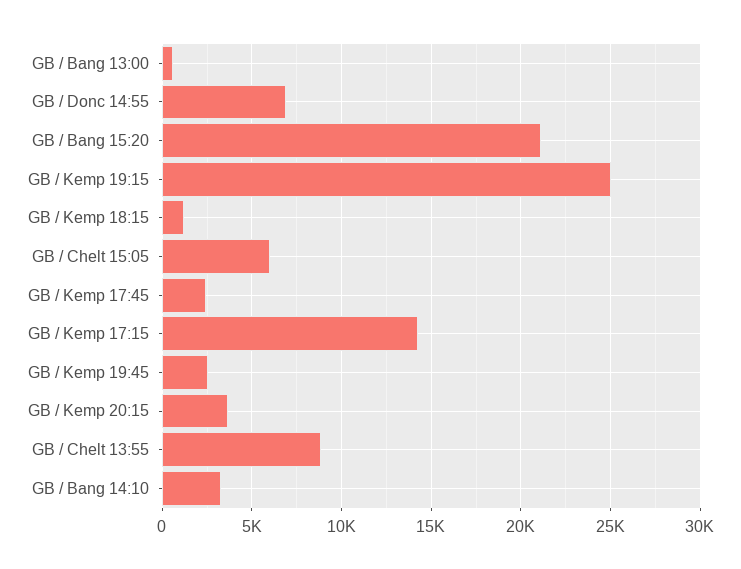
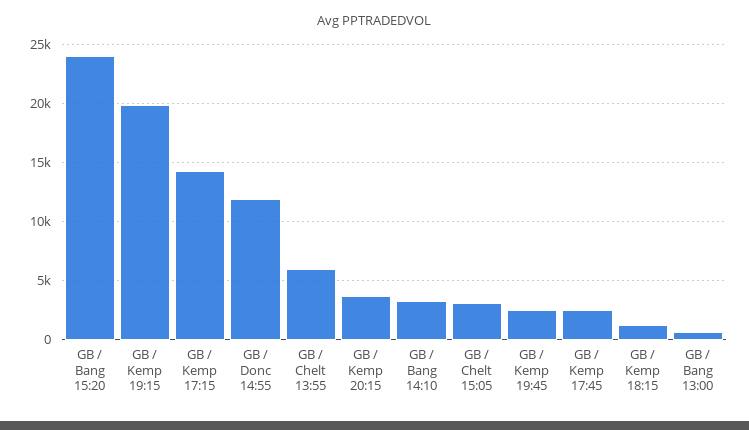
  {
    "GB / Bang 13:00": 500,
-   "GB / Donc 14:55": 7000,
+   "GB / Donc 14:55": 12000,
-   "GB / Bang 15:20": 21000,
+   "GB / Bang 15:20": 24000,
-   "GB / Kemp 19:15": 25000,
+   "GB / Kemp 19:15": 20000,
    "GB / Kemp 18:15": 1000,
-   "GB / Chelt 15:05": 6000,
+   "GB / Chelt 15:05": 3000,
    "GB / Kemp 17:45": 2500,
    "GB / Kemp 17:15": 14500,
    "GB / Kemp 19:45": 2500,
    "GB / Kemp 20:15": 3500,
-   "GB / Chelt 13:55": 9000,
+   "GB / Chelt 13:55": 6000,
    "GB / Bang 14:10": 3500
  }

